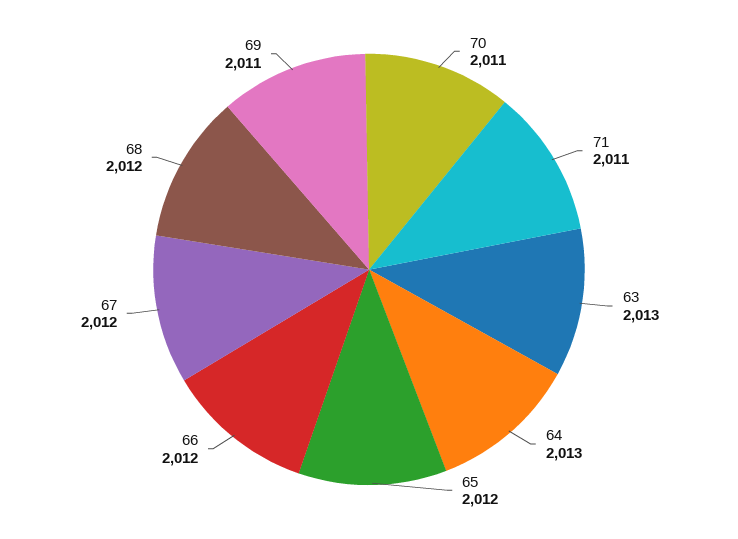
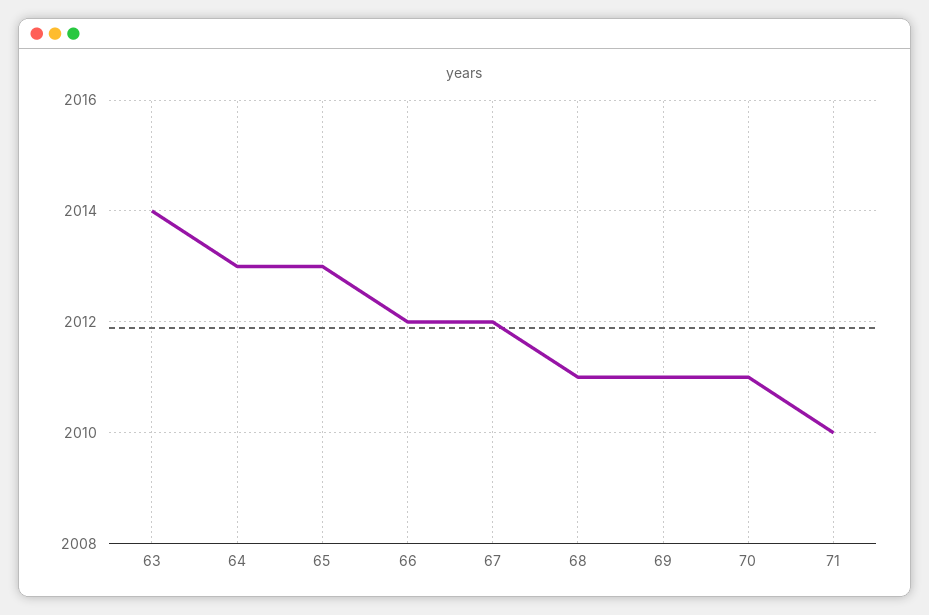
  {
    "70": 2011,
-   "71": 2011,
+   "71": 2010,
-   "63": 2013,
+   "63": 2014,
    "64": 2013,
-   "65": 2012,
+   "65": 2013,
    "66": 2012,
    "67": 2012,
-   "68": 2012,
+   "68": 2011,
    "69": 2011
  }

